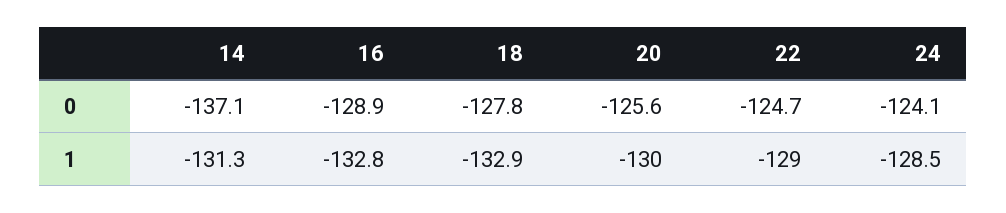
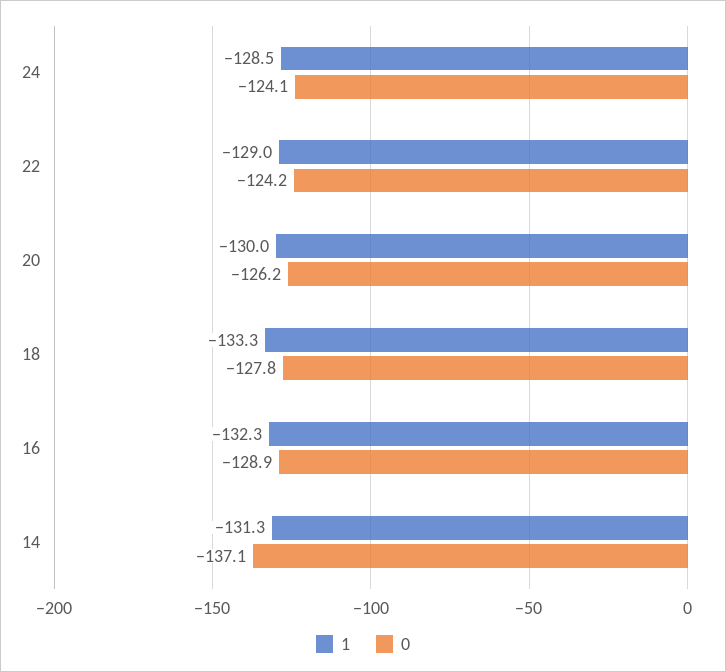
  {
    "0": {
      "14": -137.1,
      "16": -128.9,
      "18": -127.8,
-     "20": -125.6,
+     "20": -126.2,
-     "22": -124.7,
+     "22": -124.2,
      "24": -124.1
    },
    "1": {
      "14": -131.3,
-     "16": -132.8,
+     "16": -132.3,
-     "18": -132.9,
+     "18": -133.3,
      "20": -130,
      "22": -129,
      "24": -128.5
    }
  }

